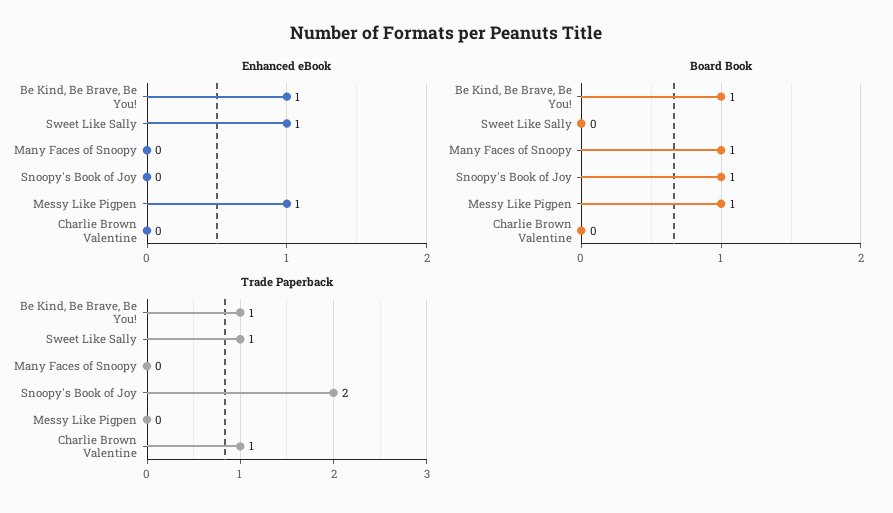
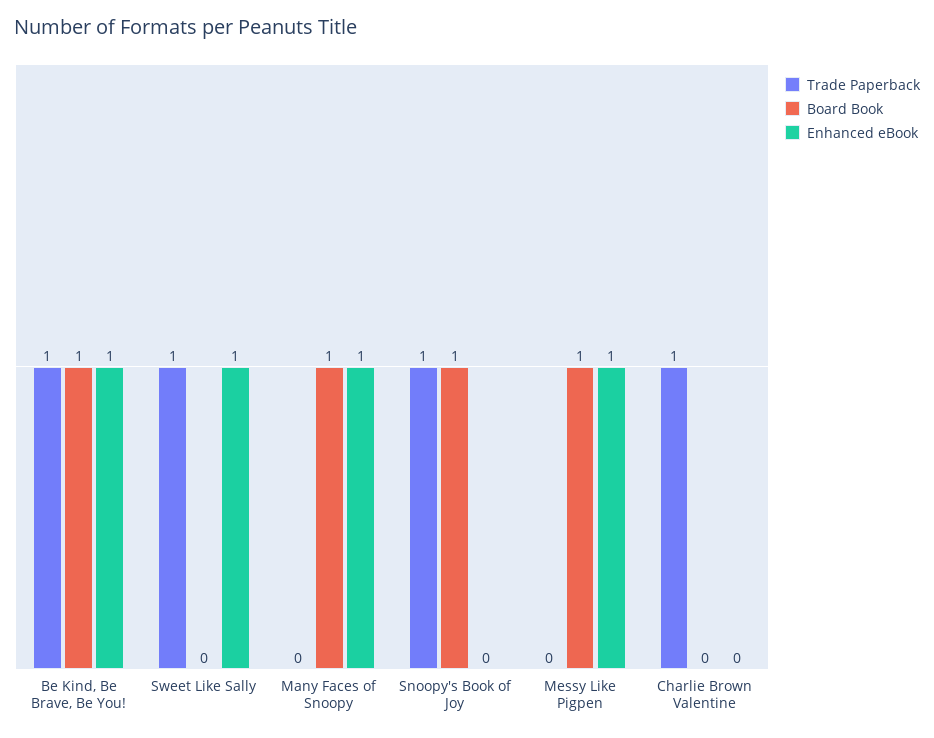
  {
    "Enhanced eBook": {
      "Be Kind, Be Brave, Be You!": 1,
      "Sweet Like Sally": 1,
-     "Many Faces of Snoopy": 0,
+     "Many Faces of Snoopy": 1,
      "Snoopy's Book of Joy": 0,
      "Messy Like Pigpen": 1,
      "Charlie Brown Valentine": 0
    },
    "Board Book": {
      "Be Kind, Be Brave, Be You!": 1,
      "Sweet Like Sally": 0,
      "Many Faces of Snoopy": 1,
      "Snoopy's Book of Joy": 1,
      "Messy Like Pigpen": 1,
      "Charlie Brown Valentine": 0
    },
    "Trade Paperback": {
      "Be Kind, Be Brave, Be You!": 1,
      "Sweet Like Sally": 1,
      "Many Faces of Snoopy": 0,
-     "Snoopy's Book of Joy": 2,
+     "Snoopy's Book of Joy": 1,
      "Messy Like Pigpen": 0,
      "Charlie Brown Valentine": 1
    }
  }

